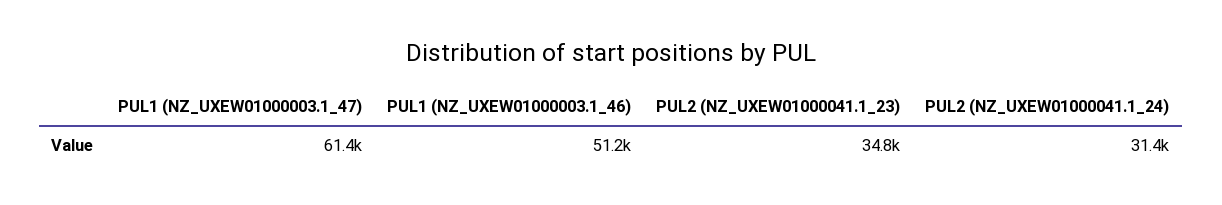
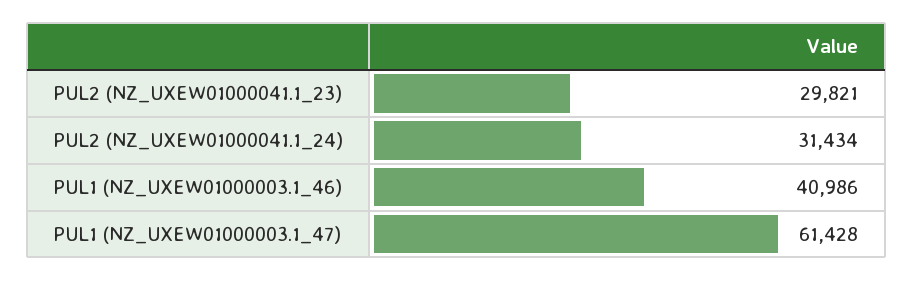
  {
    "PUL1 (NZ_UXEW01000003.1_47)": 61428,
-   "PUL1 (NZ_UXEW01000003.1_46)": 51200,
+   "PUL1 (NZ_UXEW01000003.1_46)": 40986,
-   "PUL2 (NZ_UXEW01000041.1_23)": 34800,
+   "PUL2 (NZ_UXEW01000041.1_23)": 29821,
    "PUL2 (NZ_UXEW01000041.1_24)": 31434
  }

